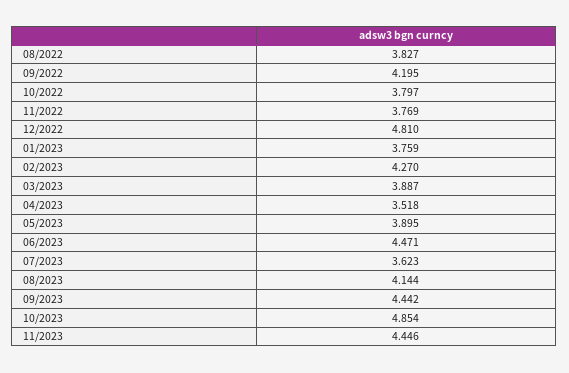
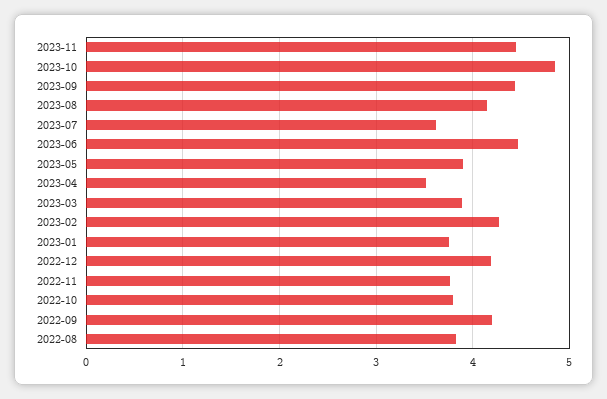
  {
    "08/2022": 3.827,
    "09/2022": 4.195,
    "10/2022": 3.797,
    "11/2022": 3.769,
-   "12/2022": 4.81,
+   "12/2022": 4.2,
    "01/2023": 3.759,
    "02/2023": 4.27,
    "03/2023": 3.887,
    "04/2023": 3.518,
    "05/2023": 3.895,
    "06/2023": 4.471,
    "07/2023": 3.623,
    "08/2023": 4.144,
    "09/2023": 4.442,
    "10/2023": 4.854,
    "11/2023": 4.446
  }

